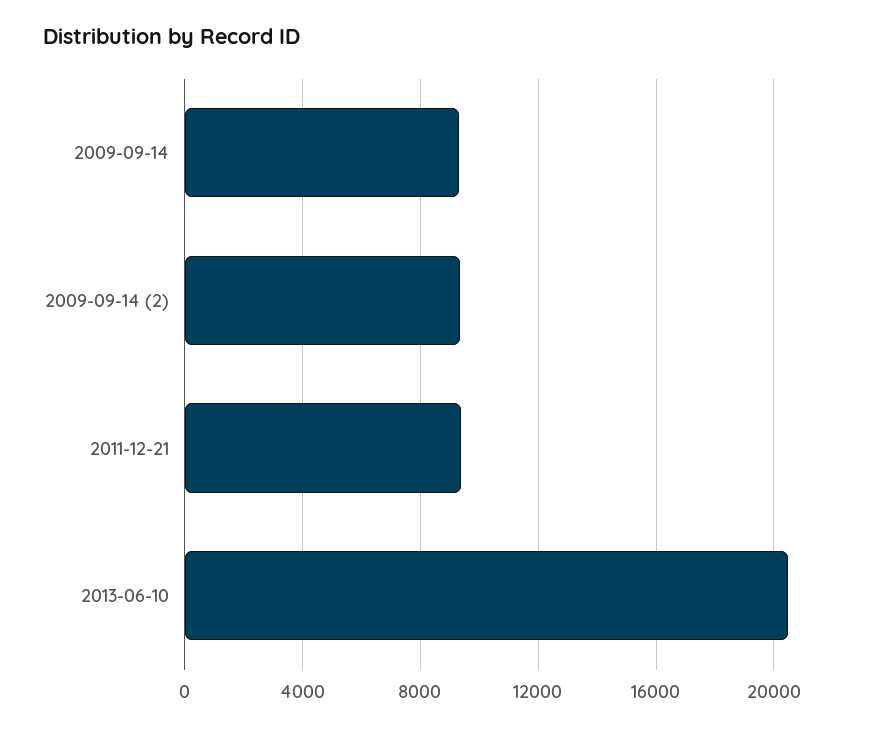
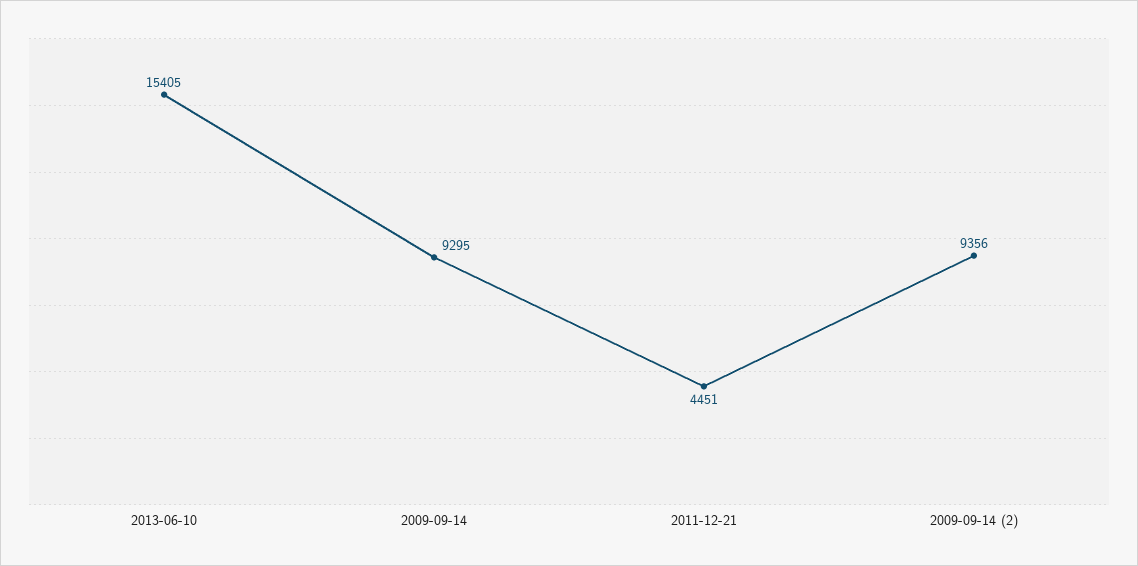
  {
    "2009-09-14": 9295,
    "2009-09-14 (2)": 9356,
-   "2011-12-21": 9500,
+   "2011-12-21": 4451,
-   "2013-06-10": 20500
+   "2013-06-10": 15405
  }

